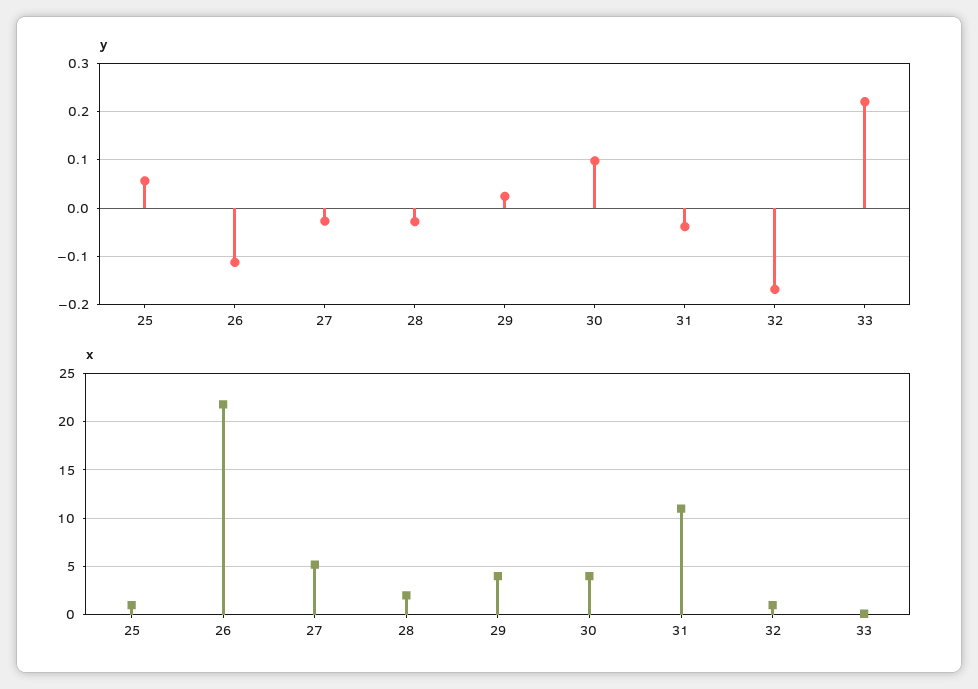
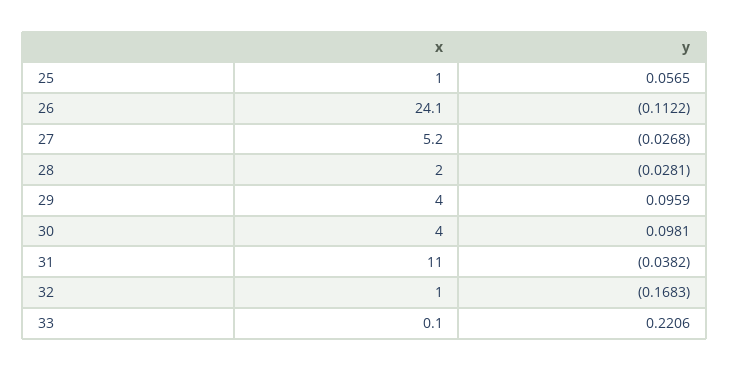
  {
    "y": {
      "25": 0.0565,
      "26": -0.1122,
      "27": -0.0268,
      "28": -0.0281,
-     "29": 0.02,
+     "29": 0.0959,
      "30": 0.0981,
      "31": -0.0382,
      "32": -0.1683,
      "33": 0.2206
    },
    "x": {
      "25": 1,
-     "26": 22,
+     "26": 24.1,
      "27": 5.2,
      "28": 2,
      "29": 4,
      "30": 4,
      "31": 11,
      "32": 1,
      "33": 0.1
    }
  }

